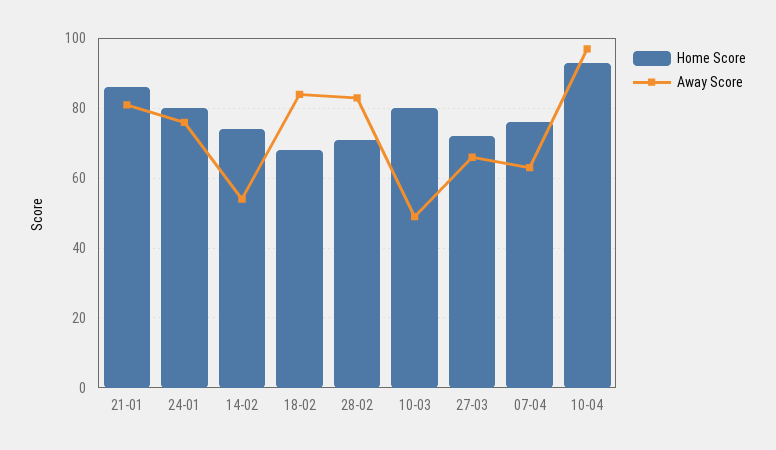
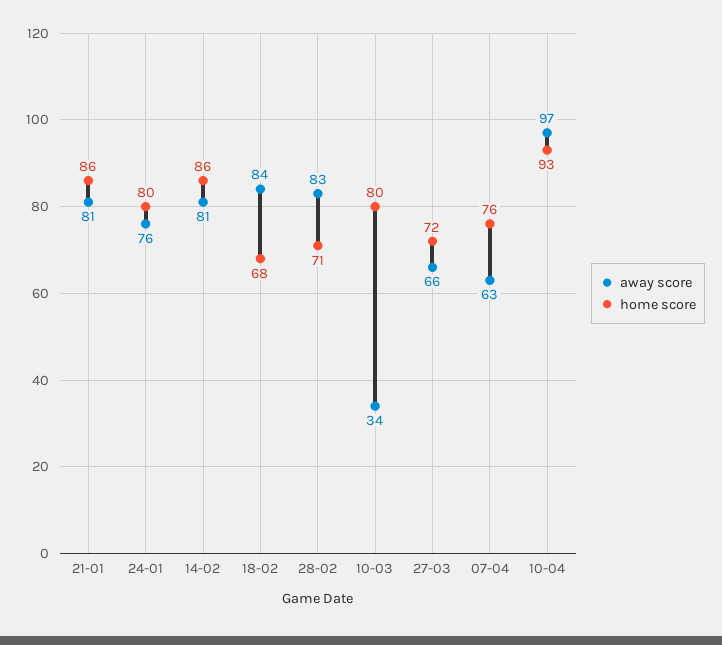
  {
    "Home Score": {
      "21-01": 86,
      "24-01": 80,
-     "14-02": 75,
+     "14-02": 86,
      "18-02": 68,
      "28-02": 71,
      "10-03": 80,
      "27-03": 72,
      "07-04": 76,
      "10-04": 93
    },
    "Away Score": {
      "21-01": 81,
      "24-01": 76,
-     "14-02": 55,
+     "14-02": 81,
      "18-02": 84,
      "28-02": 83,
-     "10-03": 50,
+     "10-03": 34,
      "27-03": 66,
      "07-04": 63,
      "10-04": 97
    }
  }

